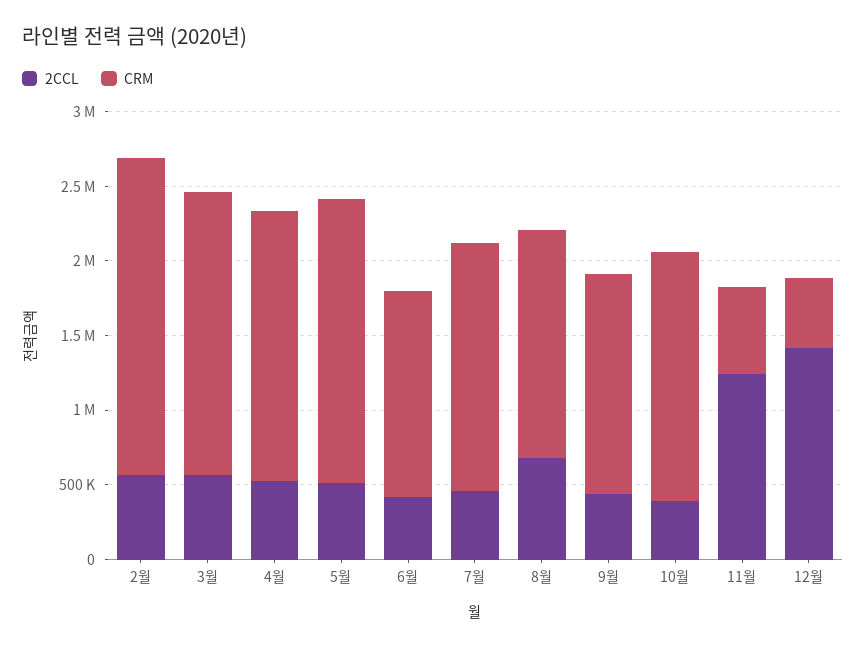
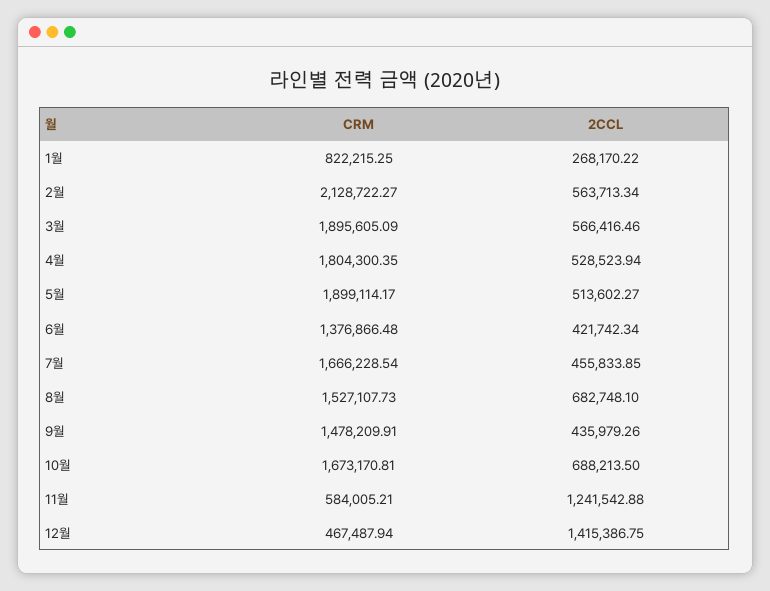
  {
    "2CCL": {
      "2월": 563713.34,
      "3월": 566416.46,
      "4월": 528523.94,
      "5월": 513602.27,
      "6월": 421742.34,
      "7월": 455833.85,
      "8월": 682748.1,
      "9월": 435979.26,
-     "10월": 400000,
+     "10월": 688213.5,
      "11월": 1241542.88,
-     "12월": 1415386.75
+     "12월": 1415386.75,
+     "1월": 268170.22
    },
    "CRM": {
      "2월": 2128722.27,
      "3월": 1895605.09,
      "4월": 1804300.35,
      "5월": 1899114.17,
      "6월": 1376866.48,
      "7월": 1666228.54,
      "8월": 1527107.73,
      "9월": 1478209.91,
      "10월": 1673170.81,
      "11월": 584005.21,
-     "12월": 467487.94
+     "12월": 467487.94,
+     "1월": 822215.25
    }
  }

